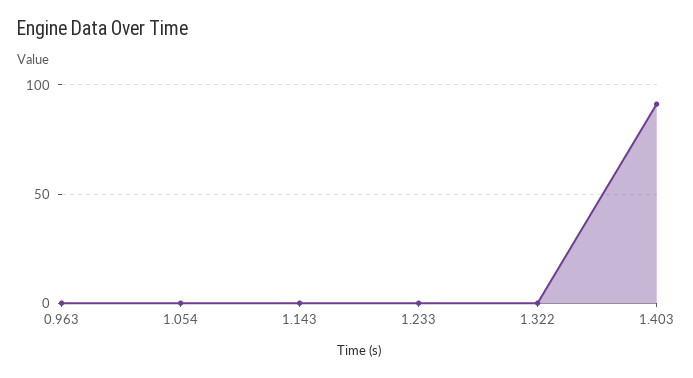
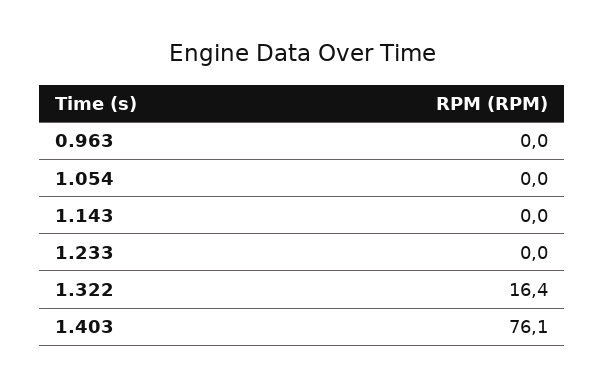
  {
    "0.963": 0,
    "1.054": 0,
    "1.143": 0,
    "1.233": 0,
-   "1.322": 0,
+   "1.322": 16.4,
-   "1.403": 90
+   "1.403": 76.1
  }

